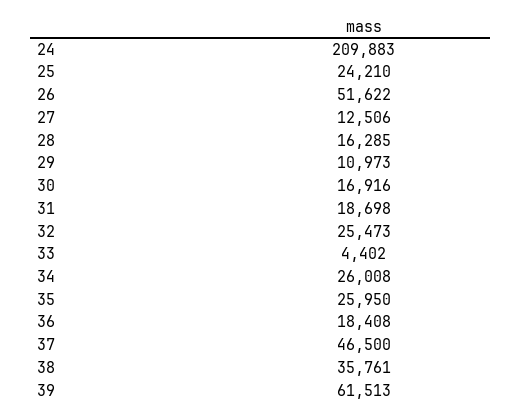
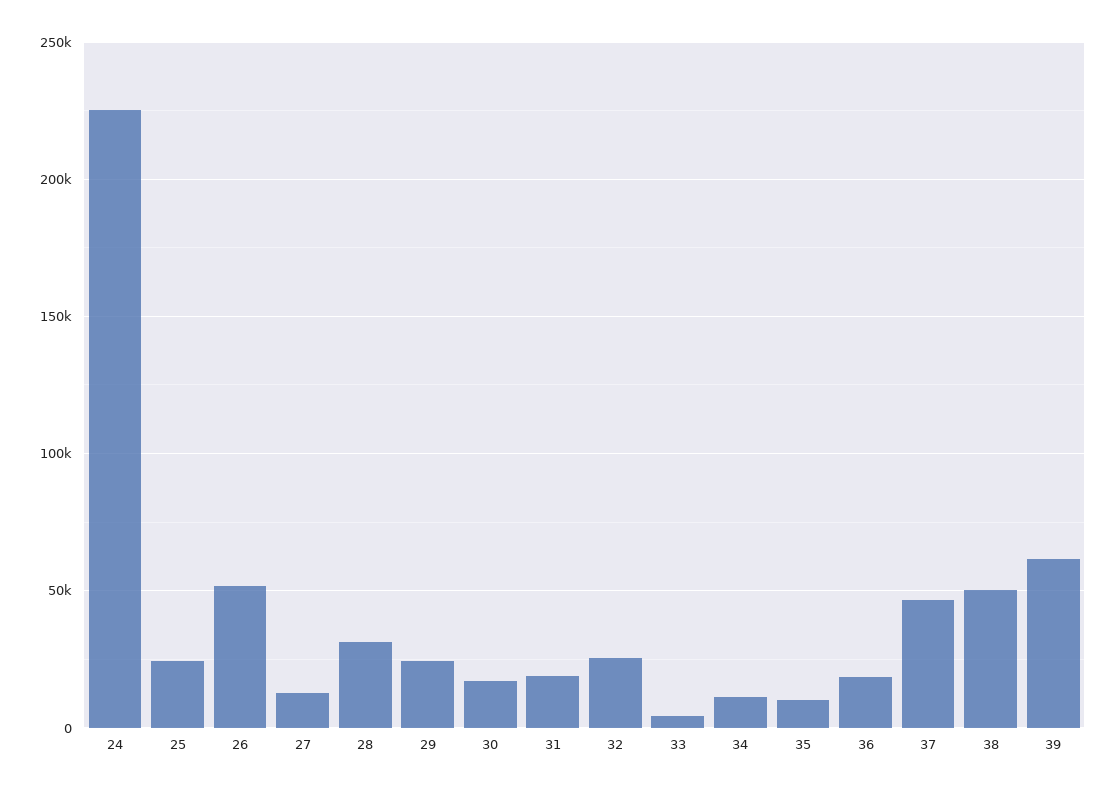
  {
-   "24": 209883,
+   "24": 225000,
    "25": 24210,
    "26": 51622,
    "27": 12506,
-   "28": 16285,
+   "28": 30000,
-   "29": 10973,
+   "29": 25000,
    "30": 16916,
    "31": 18698,
    "32": 25473,
    "33": 4402,
-   "34": 26008,
+   "34": 10000,
-   "35": 25950,
+   "35": 10000,
    "36": 18408,
    "37": 46500,
-   "38": 35761,
+   "38": 50000,
    "39": 61513
  }

